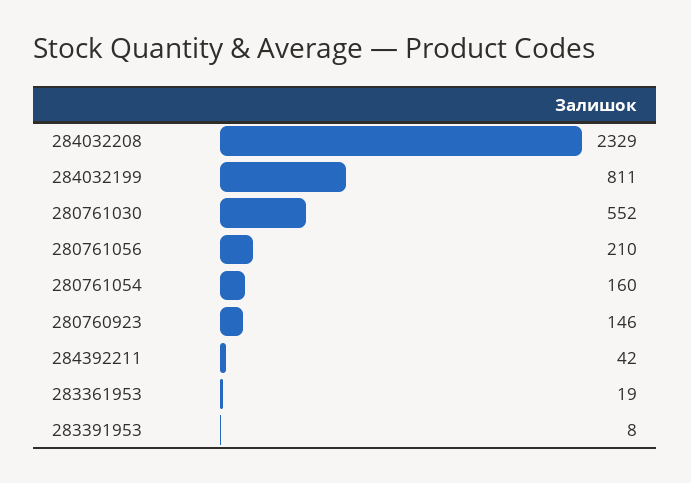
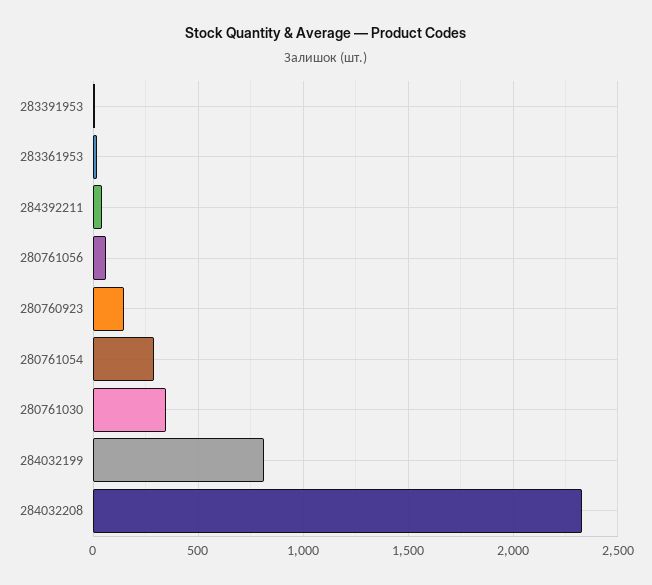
  {
    "284032208": 2329,
    "284032199": 811,
-   "280761030": 552,
+   "280761030": 350,
-   "280761056": 210,
+   "280761056": 50,
-   "280761054": 160,
+   "280761054": 300,
    "280760923": 146,
    "284392211": 42,
    "283361953": 19,
    "283391953": 8
  }

